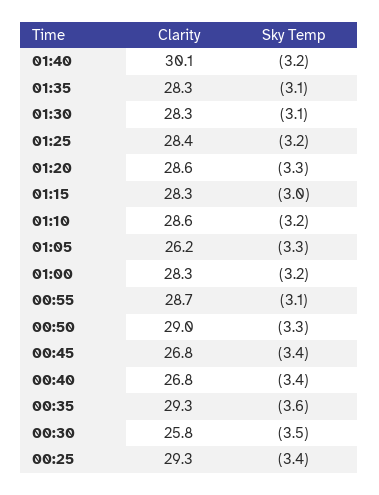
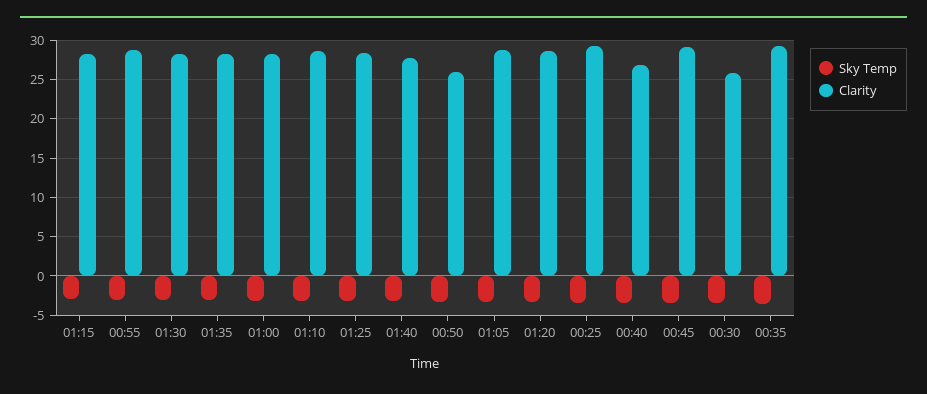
  {
    "Clarity": {
-     "01:40": 30.1,
+     "01:40": 28,
      "01:35": 28.3,
      "01:30": 28.3,
      "01:25": 28.4,
      "01:20": 28.6,
      "01:15": 28.3,
      "01:10": 28.6,
-     "01:05": 26.2,
+     "01:05": 29,
      "01:00": 28.3,
      "00:55": 28.7,
-     "00:50": 29,
+     "00:50": 26,
-     "00:45": 26.8,
+     "00:45": 29,
      "00:40": 26.8,
      "00:35": 29.3,
      "00:30": 25.8,
      "00:25": 29.3
    },
    "Sky Temp": {
      "01:40": -3.2,
      "01:35": -3.1,
      "01:30": -3.1,
      "01:25": -3.2,
      "01:20": -3.3,
      "01:15": -3,
      "01:10": -3.2,
      "01:05": -3.3,
      "01:00": -3.2,
      "00:55": -3.1,
      "00:50": -3.3,
      "00:45": -3.4,
      "00:40": -3.4,
      "00:35": -3.6,
      "00:30": -3.5,
      "00:25": -3.4
    }
  }

